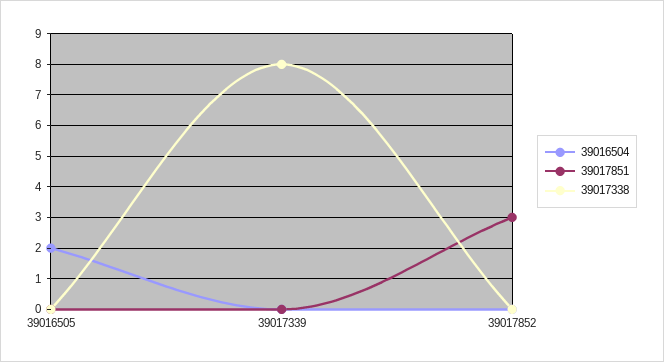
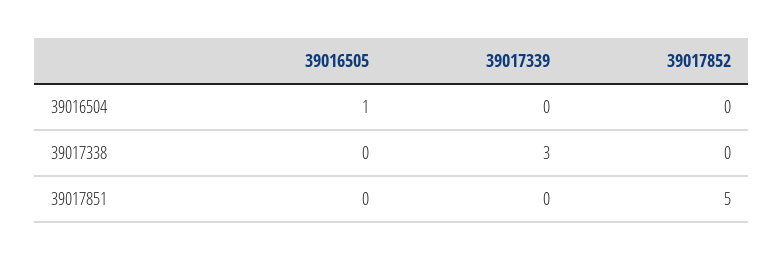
  {
    "39016504": {
-     "39016505": 2,
+     "39016505": 1,
      "39017339": 0,
      "39017852": 0
    },
    "39017851": {
      "39016505": 0,
      "39017339": 0,
-     "39017852": 3
+     "39017852": 5
    },
    "39017338": {
      "39016505": 0,
-     "39017339": 8,
+     "39017339": 3,
      "39017852": 0
    }
  }

